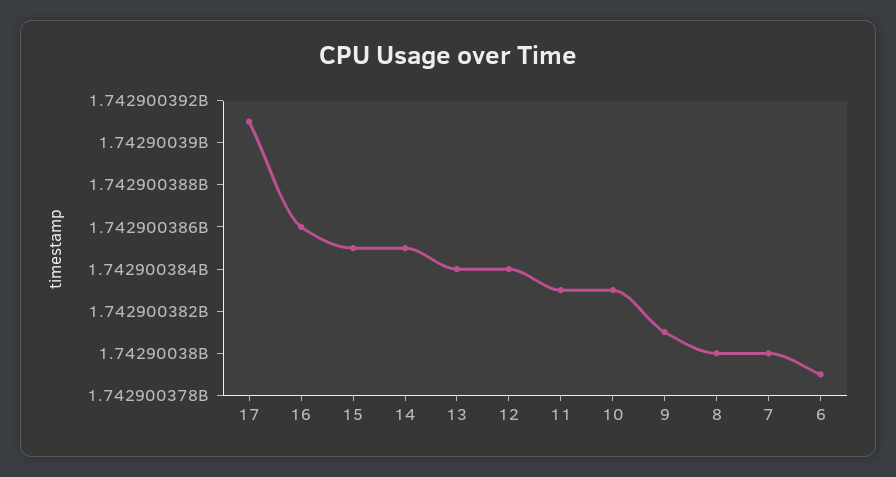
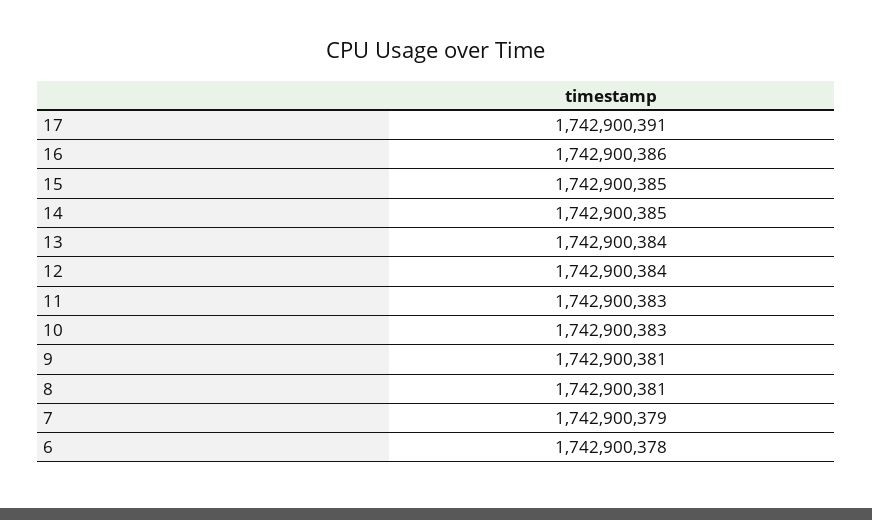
  {
    "17": 1742900391,
    "16": 1742900386,
    "15": 1742900385,
    "14": 1742900385,
    "13": 1742900384,
    "12": 1742900384,
    "11": 1742900383,
    "10": 1742900383,
    "9": 1742900381,
-   "8": 1742900380,
+   "8": 1742900381,
-   "7": 1742900380,
+   "7": 1742900379,
-   "6": 1742900379
+   "6": 1742900378
  }

